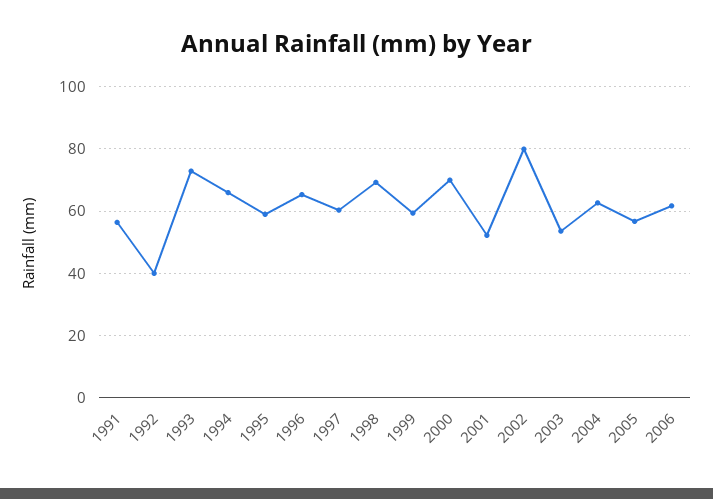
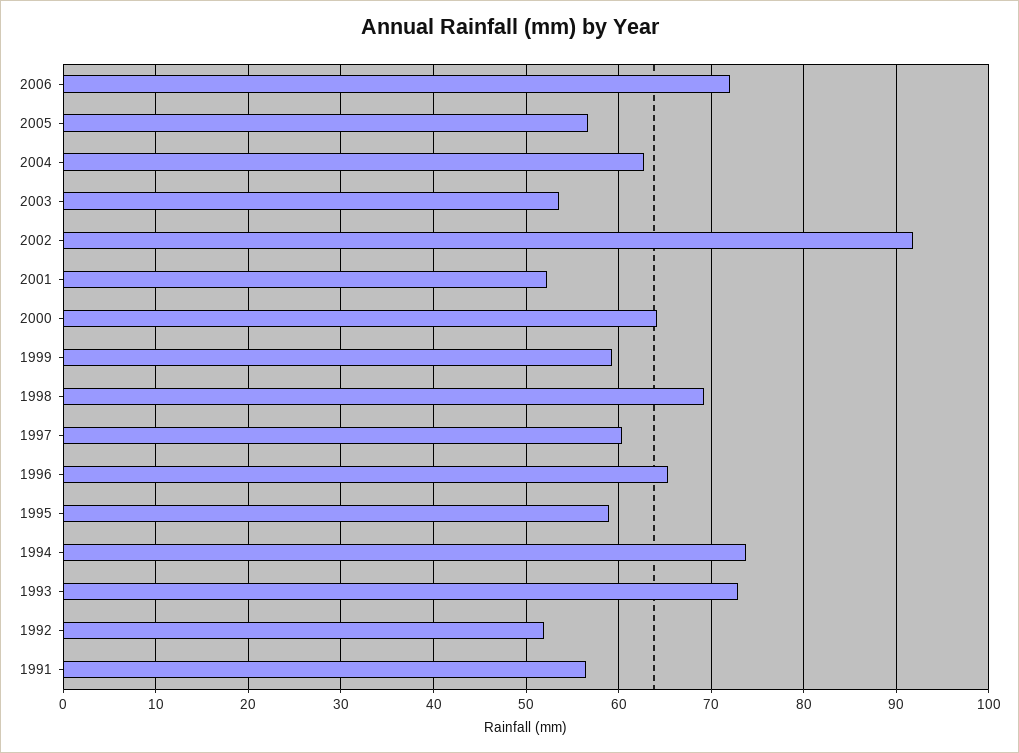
  {
    "1991": 56,
-   "1992": 40,
+   "1992": 52,
    "1993": 73,
-   "1994": 66,
+   "1994": 74,
    "1995": 59,
    "1996": 65,
    "1997": 60,
    "1998": 69,
    "1999": 59,
-   "2000": 70,
+   "2000": 64,
    "2001": 52,
-   "2002": 80,
+   "2002": 92,
    "2003": 54,
    "2004": 63,
    "2005": 57,
-   "2006": 62
+   "2006": 72
  }

